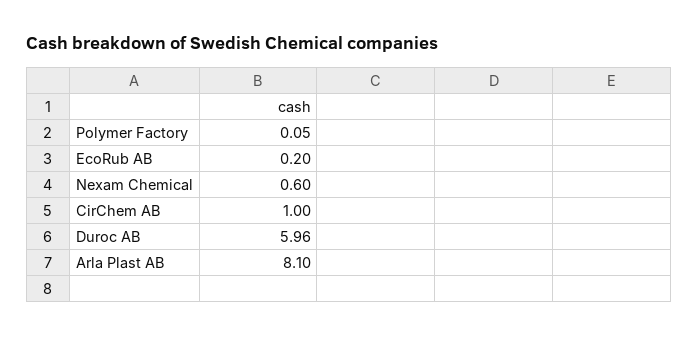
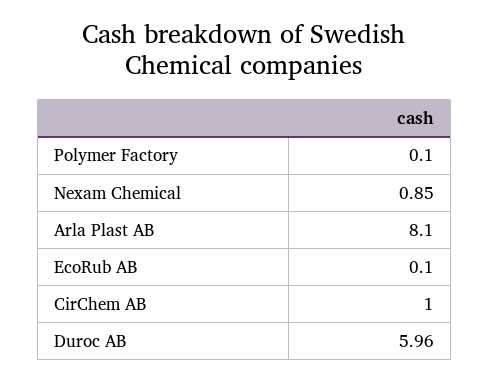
  {
-   "Polymer Factory": 0.05,
+   "Polymer Factory": 0.1,
-   "EcoRub AB": 0.2,
+   "EcoRub AB": 0.1,
-   "Nexam Chemical": 0.6,
+   "Nexam Chemical": 0.85,
    "CirChem AB": 1,
    "Duroc AB": 5.96,
    "Arla Plast AB": 8.1
  }

